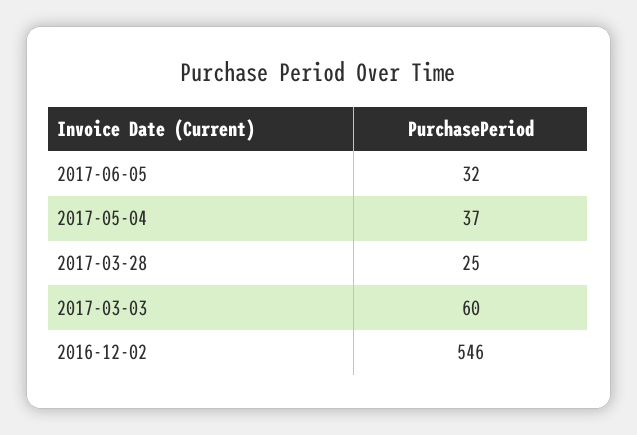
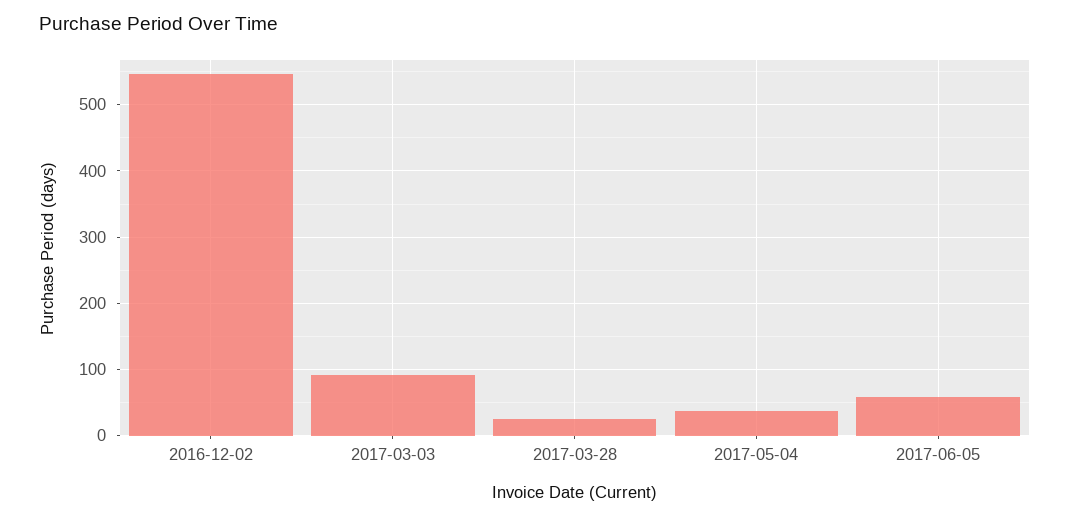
  {
-   "2017-06-05": 32,
+   "2017-06-05": 60,
    "2017-05-04": 37,
    "2017-03-28": 25,
-   "2017-03-03": 60,
+   "2017-03-03": 90,
    "2016-12-02": 546
  }

